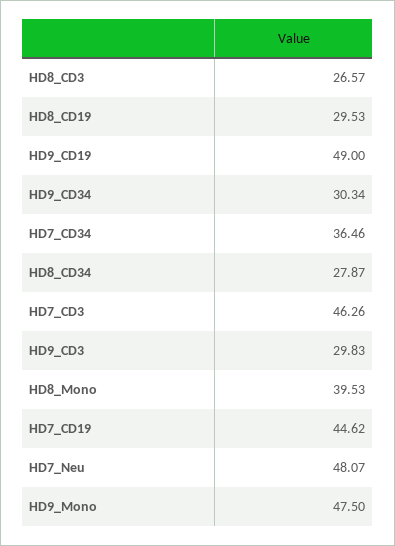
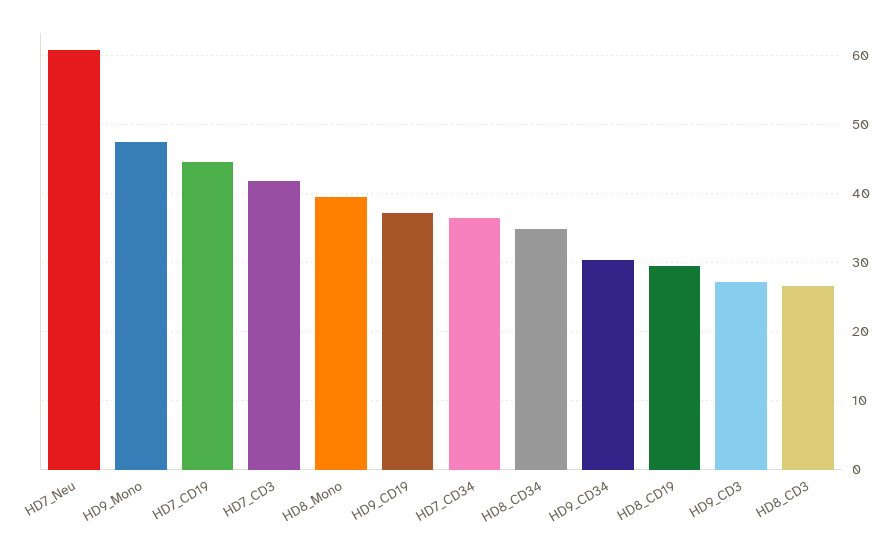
  {
    "HD8_CD3": 26.57,
    "HD8_CD19": 29.53,
-   "HD9_CD19": 49,
+   "HD9_CD19": 37,
    "HD9_CD34": 30.34,
    "HD7_CD34": 36.46,
-   "HD8_CD34": 27.87,
+   "HD8_CD34": 35,
-   "HD7_CD3": 46.26,
+   "HD7_CD3": 42,
-   "HD9_CD3": 29.83,
+   "HD9_CD3": 27,
    "HD8_Mono": 39.53,
    "HD7_CD19": 44.62,
-   "HD7_Neu": 48.07,
+   "HD7_Neu": 61,
    "HD9_Mono": 47.5
  }

